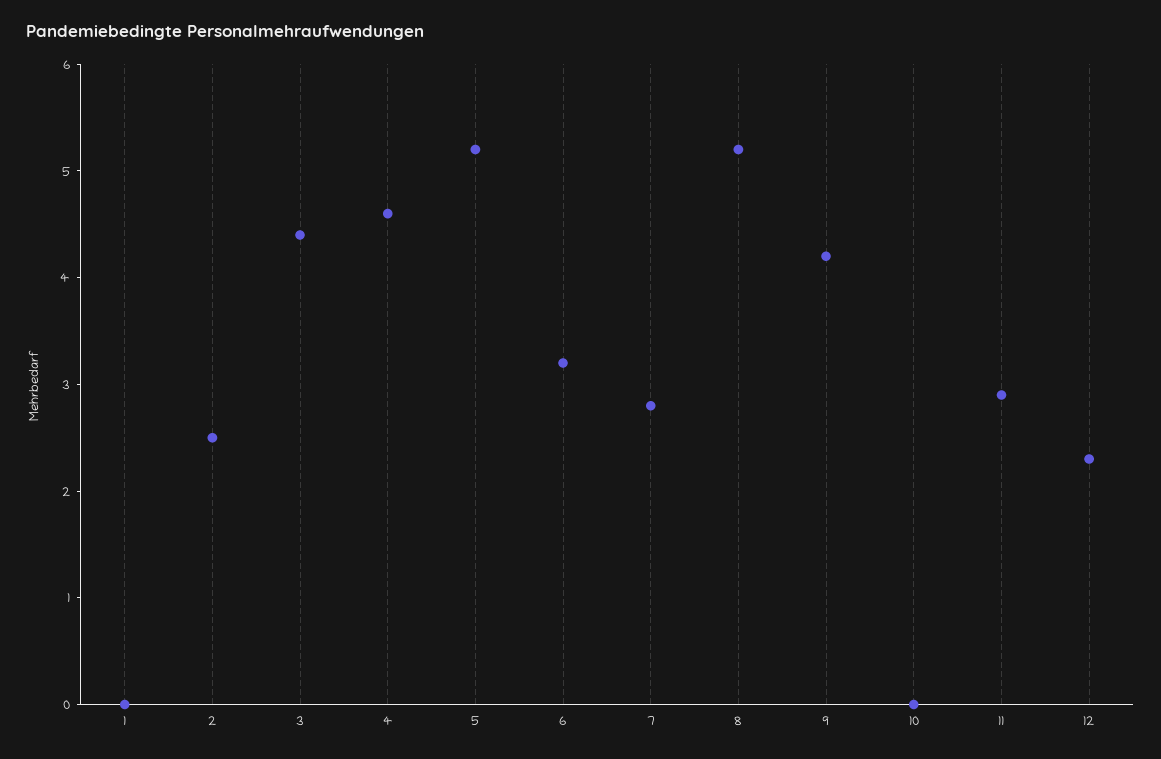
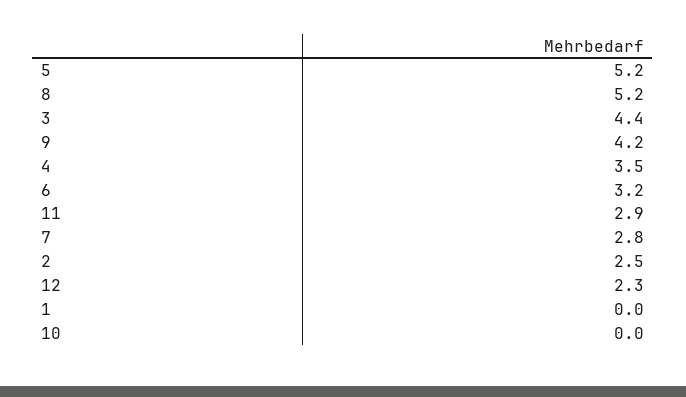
  {
    "1": 0,
    "2": 2.5,
    "3": 4.4,
-   "4": 4.6,
+   "4": 3.5,
    "5": 5.2,
    "6": 3.2,
    "7": 2.8,
    "8": 5.2,
    "9": 4.2,
    "10": 0,
    "11": 2.9,
    "12": 2.3
  }

